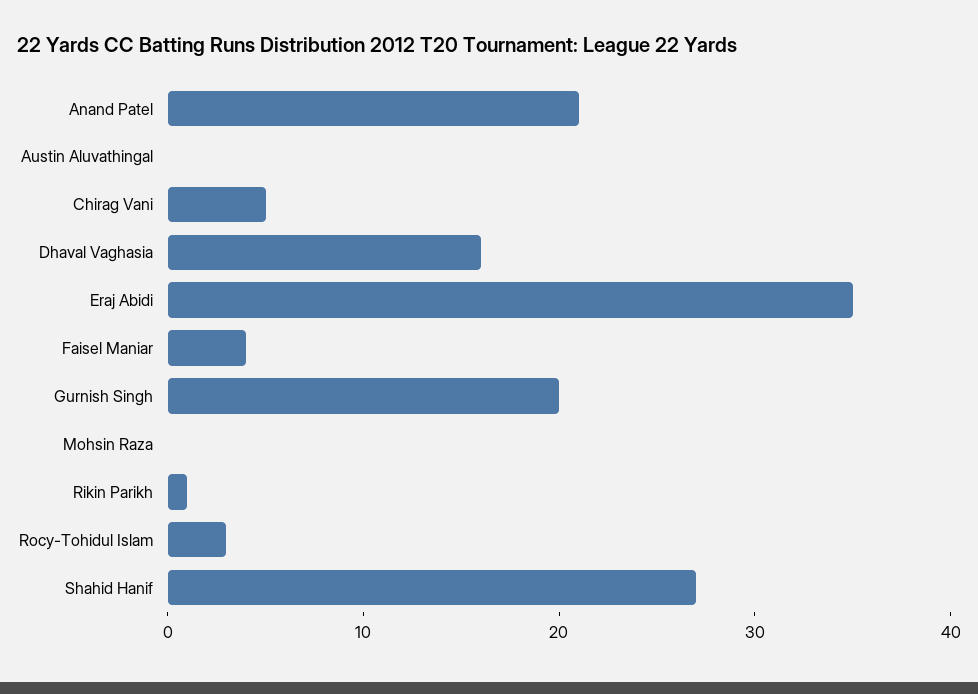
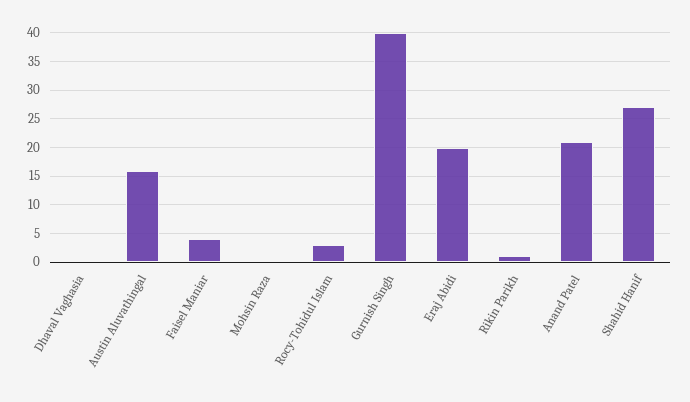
  {
    "Anand Patel": 21,
-   "Austin Aluvathingal": 0,
+   "Austin Aluvathingal": 15,
-   "Chirag Vani": 5,
-   "Dhaval Vaghasia": 16,
+   "Dhaval Vaghasia": 0,
-   "Eraj Abidi": 35,
+   "Eraj Abidi": 20,
    "Faisel Maniar": 4,
-   "Gurnish Singh": 20,
+   "Gurnish Singh": 40,
    "Mohsin Raza": 0,
    "Rikin Parikh": 1,
    "Rocy-Tohidul Islam": 3,
    "Shahid Hanif": 27
  }

